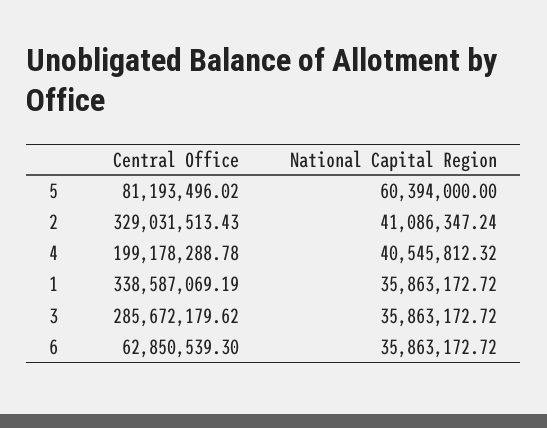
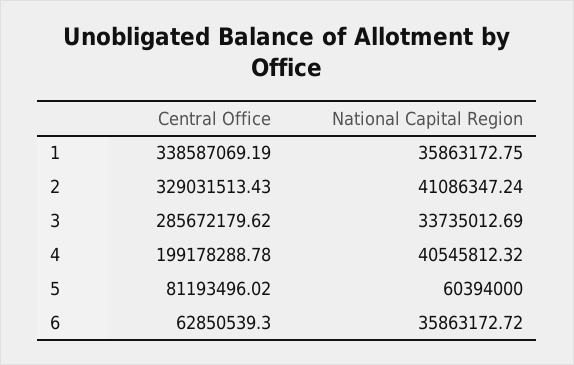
  {
    "Central Office": {
      "5": 81193496.02,
      "2": 329031513.43,
      "4": 199178288.78,
      "1": 338587069.19,
      "3": 285672179.62,
      "6": 62850539.3
    },
    "National Capital Region": {
      "5": 60394000,
      "2": 41086347.24,
      "4": 40545812.32,
-     "1": 35863172.72,
+     "1": 35863172.75,
-     "3": 35863172.72,
+     "3": 33735012.69,
      "6": 35863172.72
    }
  }

